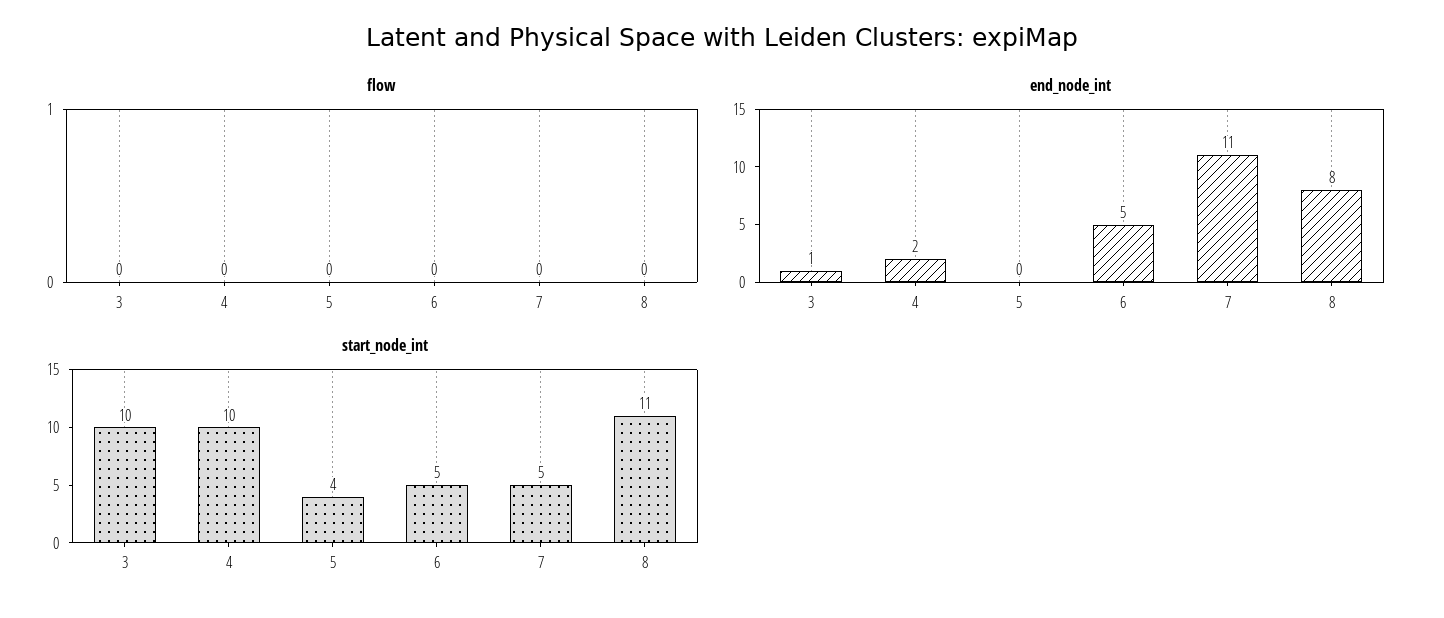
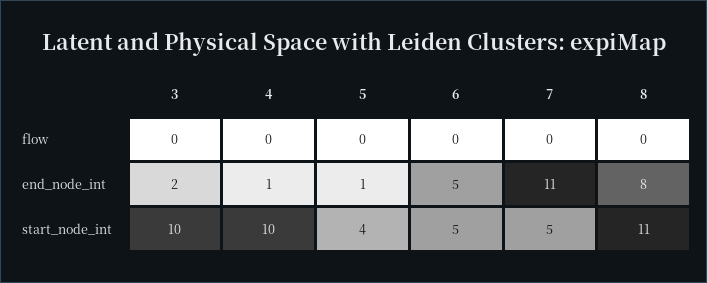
  {
    "flow": {
      "3": 0,
      "4": 0,
      "5": 0,
      "6": 0,
      "7": 0,
      "8": 0
    },
    "end_node_int": {
-     "3": 1,
+     "3": 2,
-     "4": 2,
+     "4": 1,
-     "5": 0,
+     "5": 1,
      "6": 5,
      "7": 11,
      "8": 8
    },
    "start_node_int": {
      "3": 10,
      "4": 10,
      "5": 4,
      "6": 5,
      "7": 5,
      "8": 11
    }
  }

